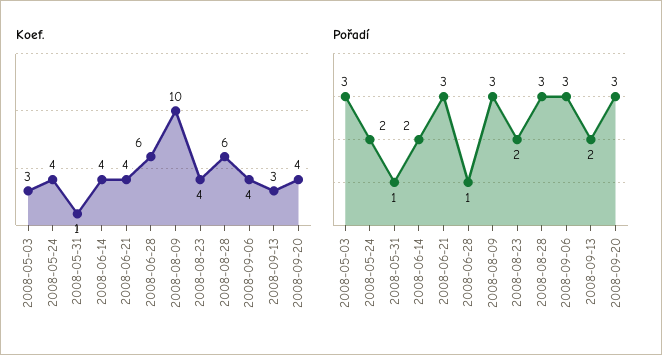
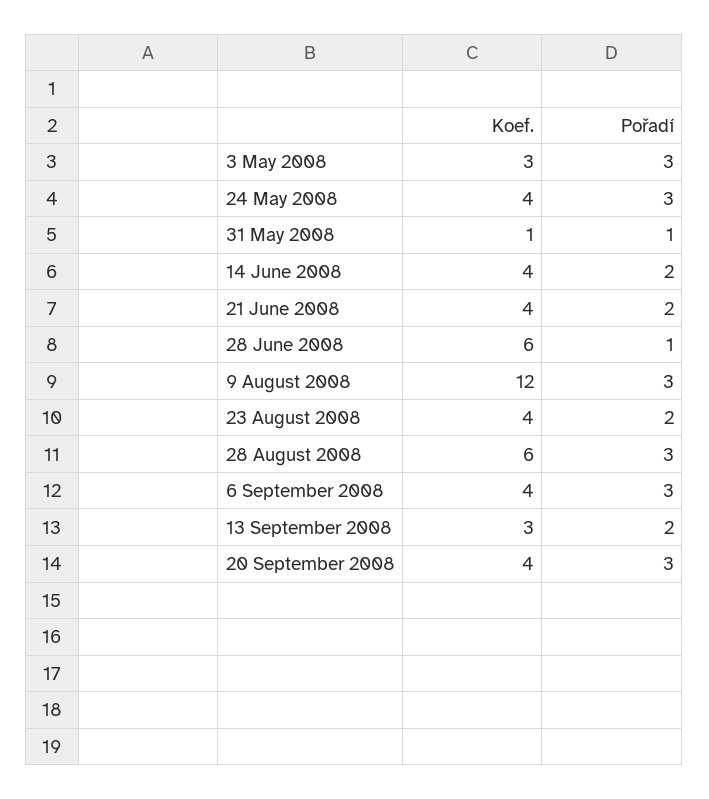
  {
    "Koef.": {
      "2008-05-03": 3,
      "2008-05-24": 4,
      "2008-05-31": 1,
      "2008-06-14": 4,
      "2008-06-21": 4,
      "2008-06-28": 6,
-     "2008-08-09": 10,
+     "2008-08-09": 12,
      "2008-08-23": 4,
      "2008-08-28": 6,
      "2008-09-06": 4,
      "2008-09-13": 3,
      "2008-09-20": 4
    },
    "Pořadí": {
      "2008-05-03": 3,
-     "2008-05-24": 2,
+     "2008-05-24": 3,
      "2008-05-31": 1,
      "2008-06-14": 2,
-     "2008-06-21": 3,
+     "2008-06-21": 2,
      "2008-06-28": 1,
      "2008-08-09": 3,
      "2008-08-23": 2,
      "2008-08-28": 3,
      "2008-09-06": 3,
      "2008-09-13": 2,
      "2008-09-20": 3
    }
  }

